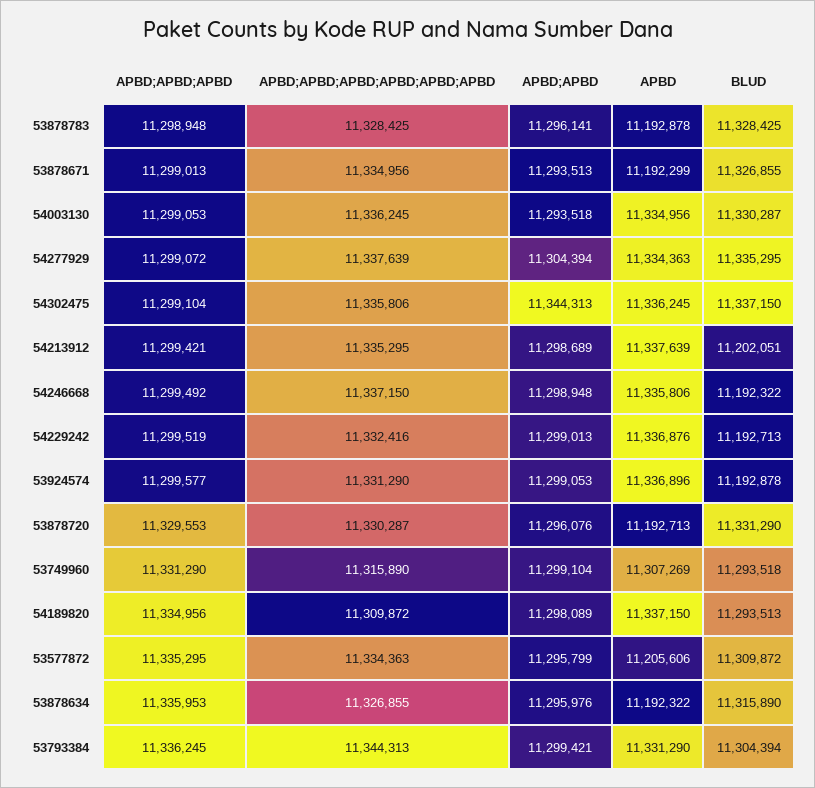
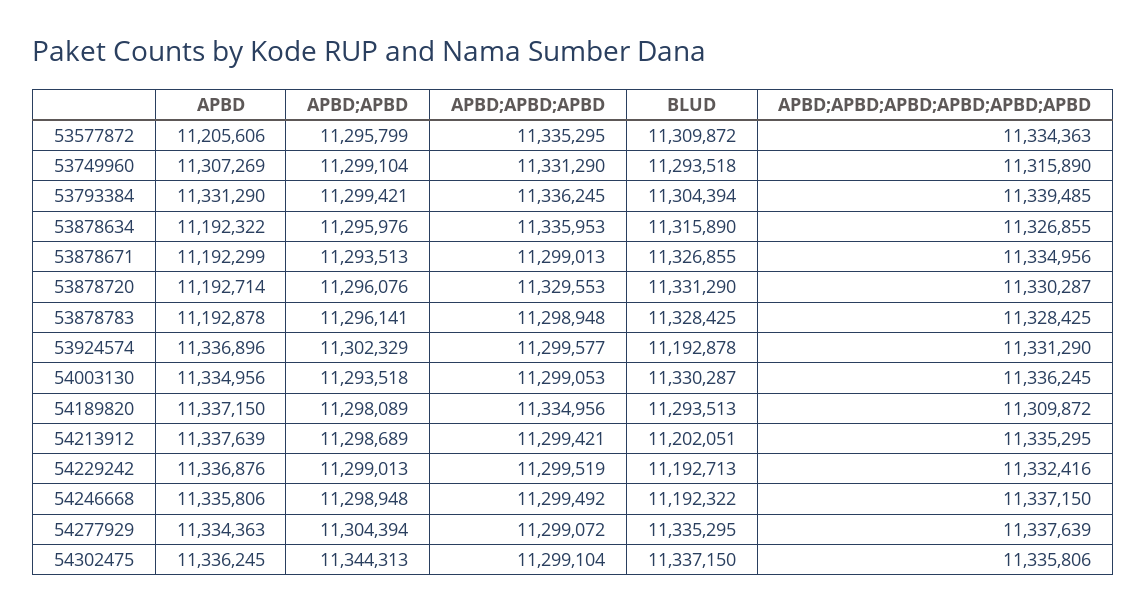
  {
    "APBD;APBD;APBD": {
      "53878783": 11298948,
      "53878671": 11299013,
      "54003130": 11299053,
      "54277929": 11299072,
      "54302475": 11299104,
      "54213912": 11299421,
      "54246668": 11299492,
      "54229242": 11299519,
      "53924574": 11299577,
      "53878720": 11329553,
      "53749960": 11331290,
      "54189820": 11334956,
      "53577872": 11335295,
      "53878634": 11335953,
      "53793384": 11336245
    },
    "APBD;APBD;APBD;APBD;APBD;APBD": {
      "53878783": 11328425,
      "53878671": 11334956,
      "54003130": 11336245,
      "54277929": 11337639,
      "54302475": 11335806,
      "54213912": 11335295,
      "54246668": 11337150,
      "54229242": 11332416,
      "53924574": 11331290,
      "53878720": 11330287,
      "53749960": 11315890,
      "54189820": 11309872,
      "53577872": 11334363,
      "53878634": 11326855,
-     "53793384": 11344313
+     "53793384": 11339485
    },
    "APBD;APBD": {
      "53878783": 11296141,
      "53878671": 11293513,
      "54003130": 11293518,
      "54277929": 11304394,
      "54302475": 11344313,
      "54213912": 11298689,
      "54246668": 11298948,
      "54229242": 11299013,
-     "53924574": 11299053,
+     "53924574": 11302329,
      "53878720": 11296076,
      "53749960": 11299104,
      "54189820": 11298089,
      "53577872": 11295799,
      "53878634": 11295976,
      "53793384": 11299421
    },
    "APBD": {
      "53878783": 11192878,
      "53878671": 11192299,
      "54003130": 11334956,
      "54277929": 11334363,
      "54302475": 11336245,
      "54213912": 11337639,
      "54246668": 11335806,
      "54229242": 11336876,
      "53924574": 11336896,
-     "53878720": 11192713,
+     "53878720": 11192714,
      "53749960": 11307269,
      "54189820": 11337150,
      "53577872": 11205606,
      "53878634": 11192322,
      "53793384": 11331290
    },
    "BLUD": {
      "53878783": 11328425,
      "53878671": 11326855,
      "54003130": 11330287,
      "54277929": 11335295,
      "54302475": 11337150,
      "54213912": 11202051,
      "54246668": 11192322,
      "54229242": 11192713,
      "53924574": 11192878,
      "53878720": 11331290,
      "53749960": 11293518,
      "54189820": 11293513,
      "53577872": 11309872,
      "53878634": 11315890,
      "53793384": 11304394
    }
  }

